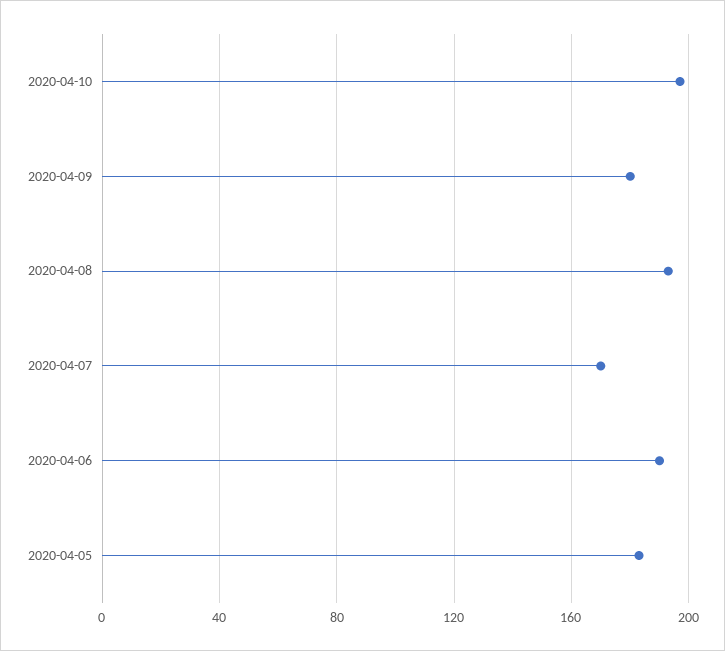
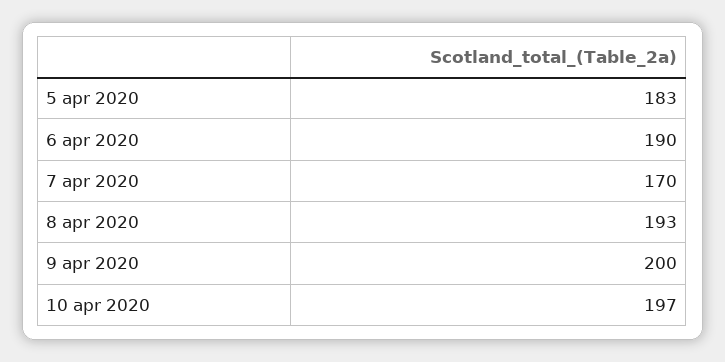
  {
    "2020-04-10": 197,
-   "2020-04-09": 180,
+   "2020-04-09": 200,
    "2020-04-08": 193,
    "2020-04-07": 170,
    "2020-04-06": 190,
    "2020-04-05": 183
  }

